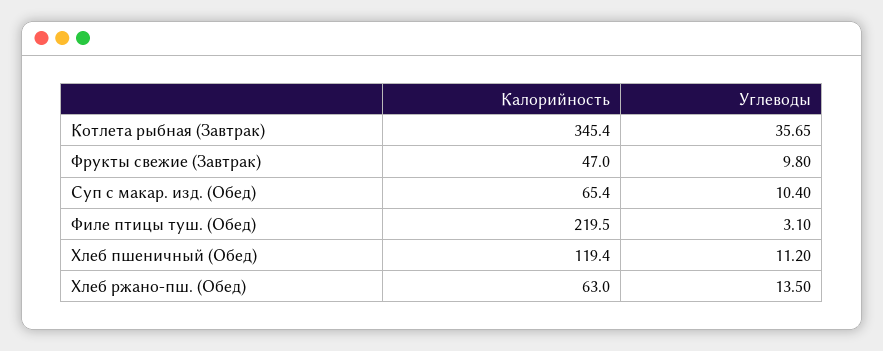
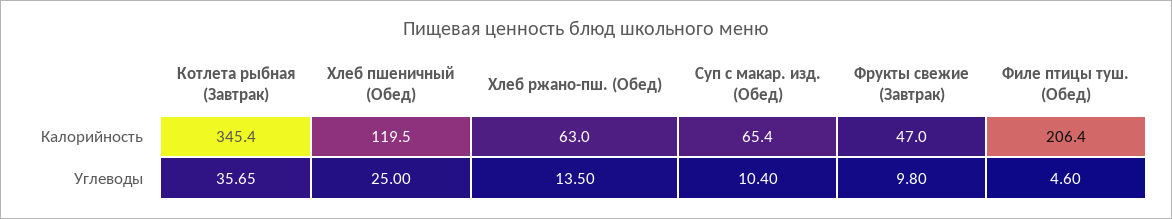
  {
    "Калорийность": {
      "Котлета рыбная (Завтрак)": 345.4,
      "Фрукты свежие (Завтрак)": 47,
      "Суп с макар. изд. (Обед)": 65.4,
-     "Филе птицы туш. (Обед)": 219.5,
+     "Филе птицы туш. (Обед)": 206.4,
-     "Хлеб пшеничный (Обед)": 119.4,
+     "Хлеб пшеничный (Обед)": 119.5,
      "Хлеб ржано-пш. (Обед)": 63
    },
    "Углеводы": {
      "Котлета рыбная (Завтрак)": 35.65,
      "Фрукты свежие (Завтрак)": 9.8,
      "Суп с макар. изд. (Обед)": 10.4,
-     "Филе птицы туш. (Обед)": 3.1,
+     "Филе птицы туш. (Обед)": 4.6,
-     "Хлеб пшеничный (Обед)": 11.2,
+     "Хлеб пшеничный (Обед)": 25,
      "Хлеб ржано-пш. (Обед)": 13.5
    }
  }

